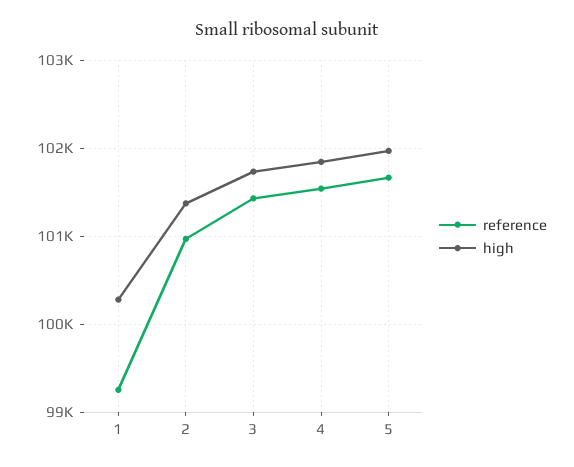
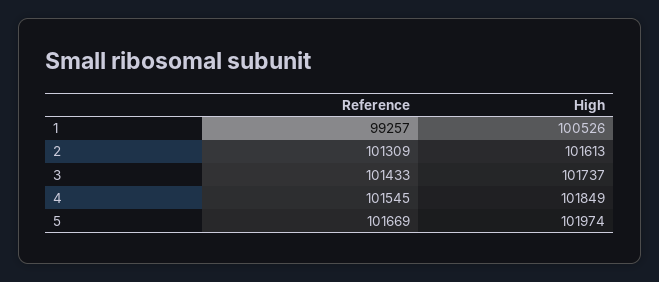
  {
    "reference": {
      "1": 99257,
-     "2": 101000,
+     "2": 101309,
      "3": 101433,
      "4": 101545,
      "5": 101669
    },
    "high": {
-     "1": 100300,
+     "1": 100526,
-     "2": 101400,
+     "2": 101613,
      "3": 101737,
      "4": 101849,
      "5": 101974
    }
  }

